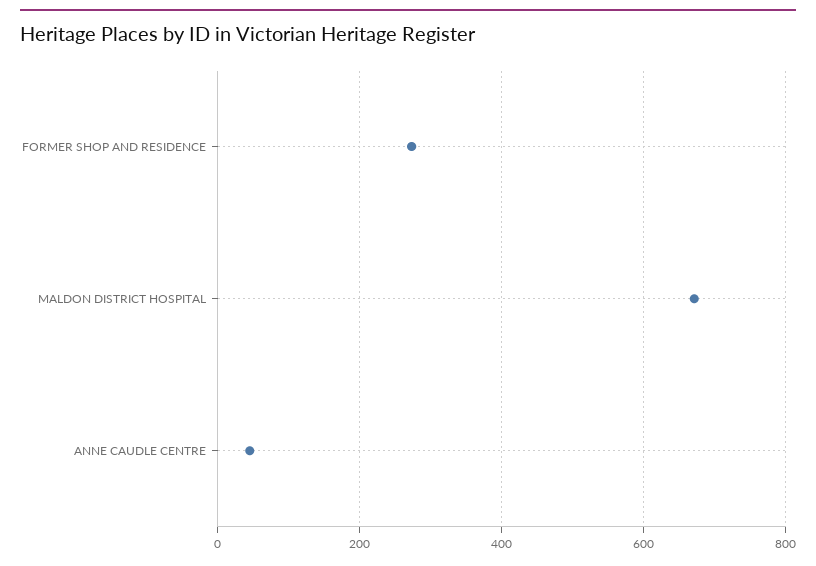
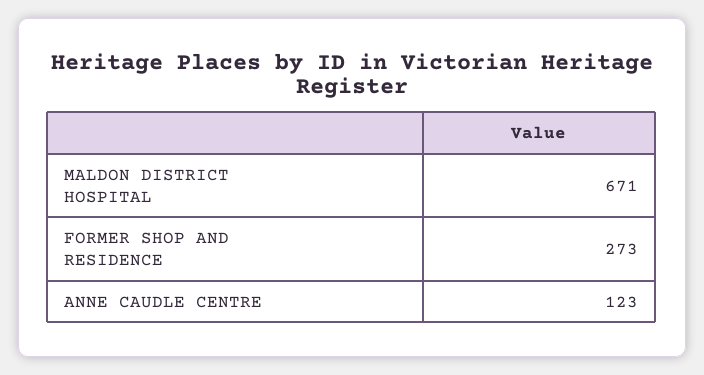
  {
    "FORMER SHOP AND RESIDENCE": 273,
    "MALDON DISTRICT HOSPITAL": 671,
-   "ANNE CAUDLE CENTRE": 40
+   "ANNE CAUDLE CENTRE": 123
  }

